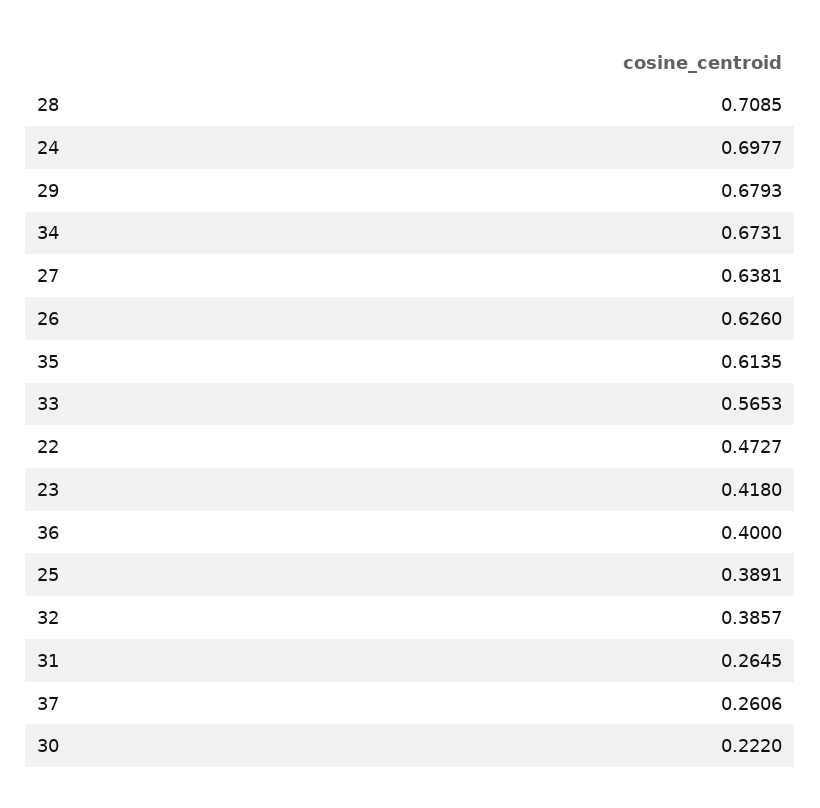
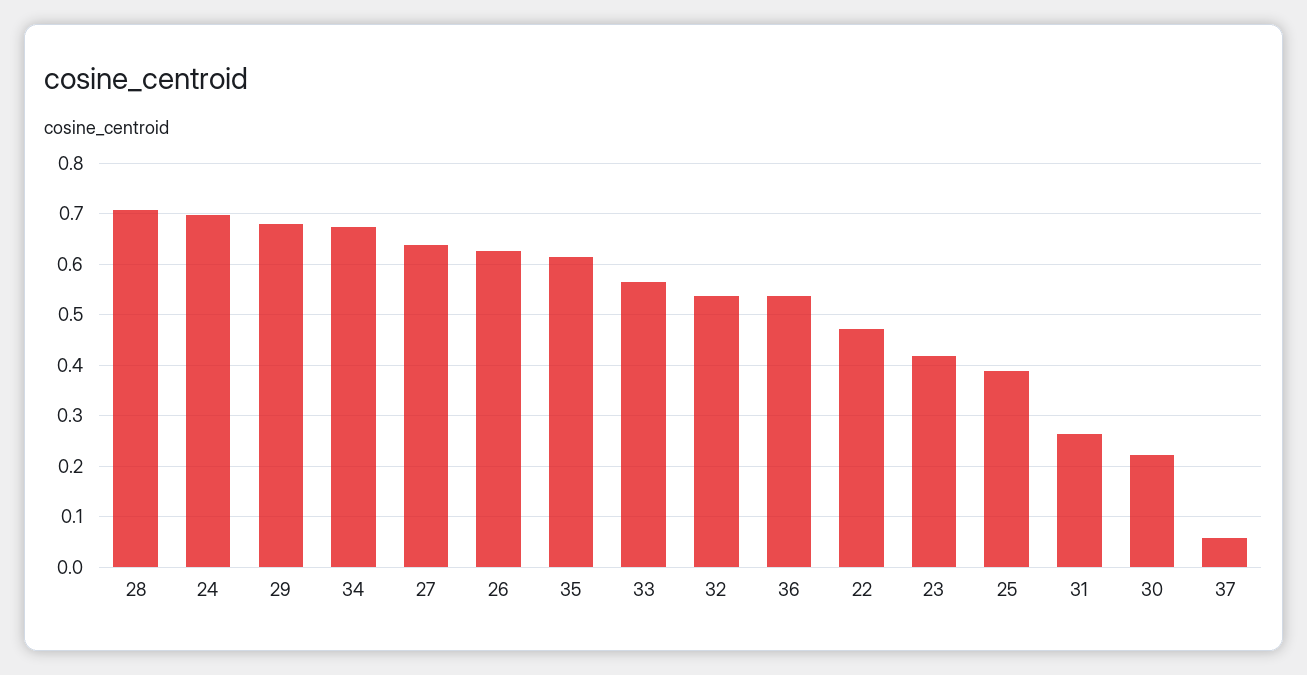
  {
    "28": 0.7085,
    "24": 0.6977,
    "29": 0.6793,
    "34": 0.6731,
    "27": 0.6381,
    "26": 0.626,
    "35": 0.6135,
    "33": 0.5653,
    "22": 0.4727,
    "23": 0.418,
-   "36": 0.4,
+   "36": 0.54,
    "25": 0.3891,
-   "32": 0.3857,
+   "32": 0.54,
    "31": 0.2645,
-   "37": 0.2606,
+   "37": 0.06,
    "30": 0.222
  }

